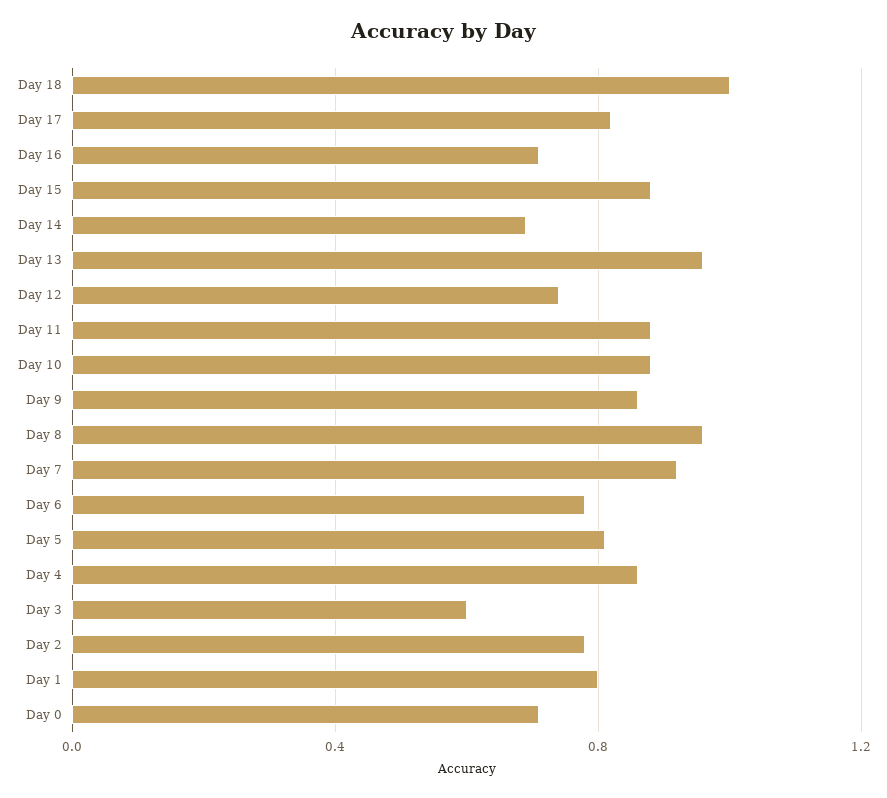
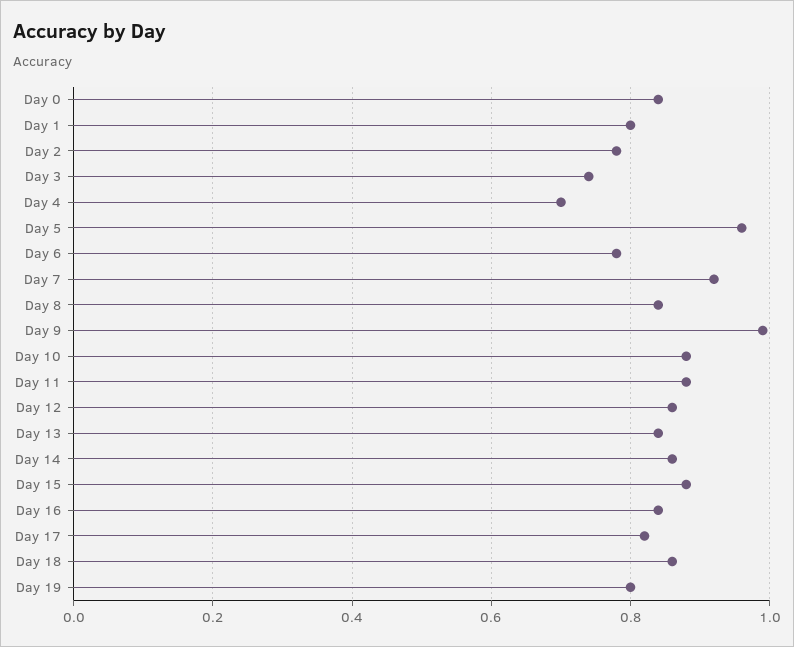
  {
-   "Day 18": 1,
+   "Day 18": 0.85,
    "Day 17": 0.8,
-   "Day 16": 0.7,
+   "Day 16": 0.85,
    "Day 15": 0.9,
-   "Day 14": 0.7,
+   "Day 14": 0.85,
-   "Day 13": 0.95,
+   "Day 13": 0.85,
-   "Day 12": 0.75,
+   "Day 12": 0.85,
    "Day 11": 0.9,
    "Day 10": 0.9,
-   "Day 9": 0.85,
+   "Day 9": 1,
-   "Day 8": 0.95,
+   "Day 8": 0.85,
    "Day 7": 0.9,
    "Day 6": 0.8,
-   "Day 5": 0.8,
+   "Day 5": 0.95,
-   "Day 4": 0.85,
+   "Day 4": 0.7,
-   "Day 3": 0.6,
+   "Day 3": 0.75,
    "Day 2": 0.8,
    "Day 1": 0.8,
-   "Day 0": 0.7
+   "Day 0": 0.85,
+   "Day 19": 0.8
  }

